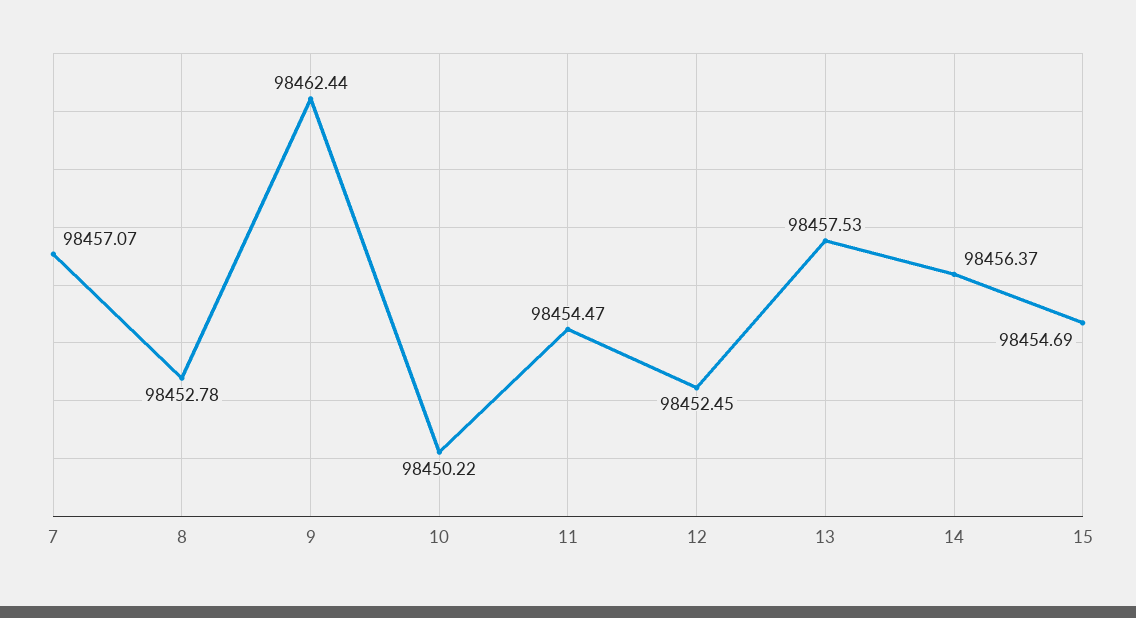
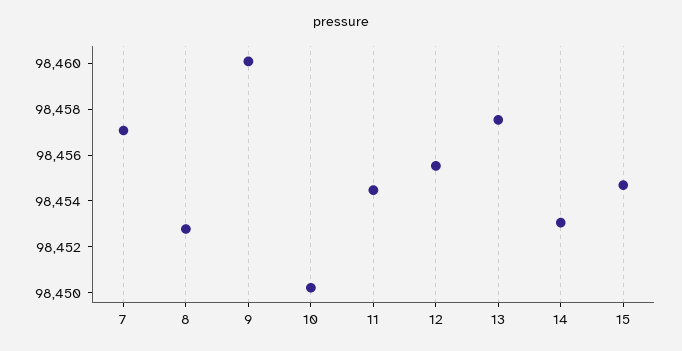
  {
    "7": 98457.07,
    "8": 98452.78,
-   "9": 98462.44,
+   "9": 98460,
    "10": 98450.22,
    "11": 98454.47,
-   "12": 98452.45,
+   "12": 98455.5,
    "13": 98457.53,
-   "14": 98456.37,
+   "14": 98453,
    "15": 98454.69
  }

